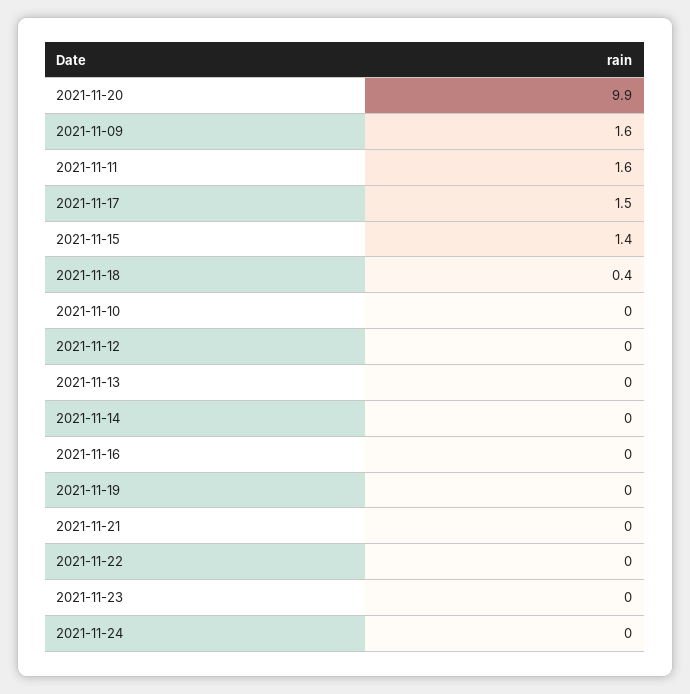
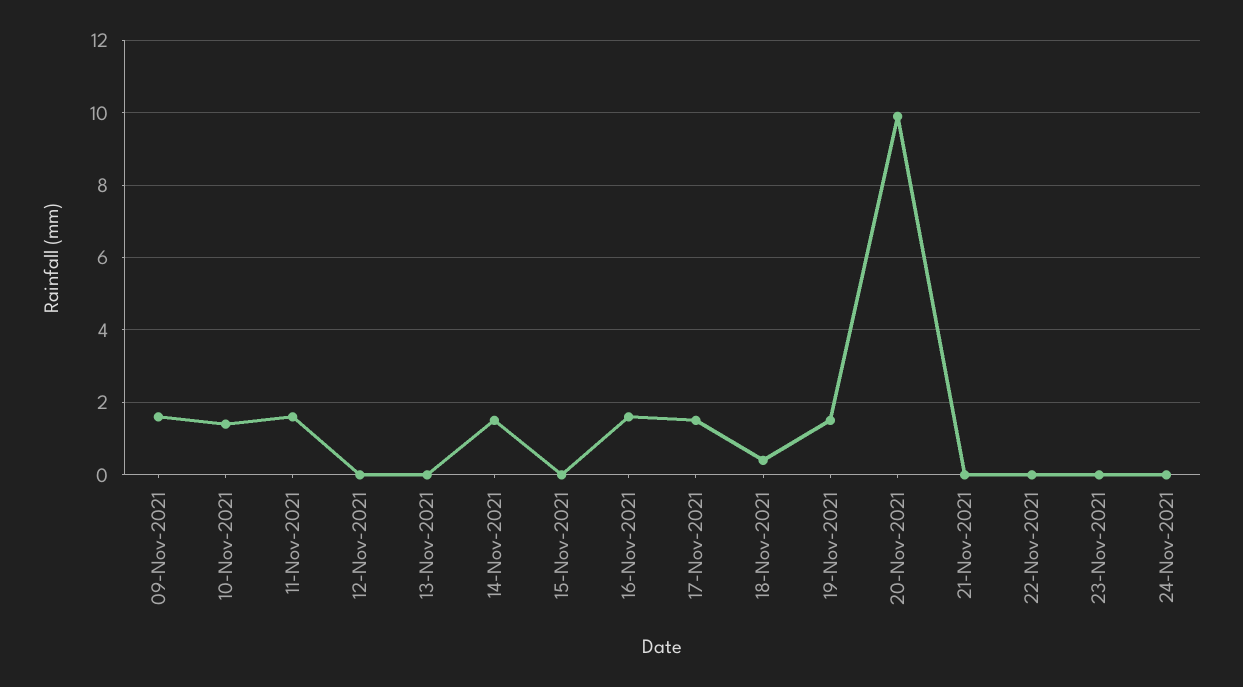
  {
    "2021-11-20": 9.9,
    "2021-11-09": 1.6,
    "2021-11-11": 1.6,
    "2021-11-17": 1.5,
-   "2021-11-15": 1.4,
+   "2021-11-15": 0,
    "2021-11-18": 0.4,
-   "2021-11-10": 0,
+   "2021-11-10": 1.5,
    "2021-11-12": 0,
    "2021-11-13": 0,
-   "2021-11-14": 0,
+   "2021-11-14": 1.5,
-   "2021-11-16": 0,
+   "2021-11-16": 1.5,
-   "2021-11-19": 0,
+   "2021-11-19": 1.5,
    "2021-11-21": 0,
    "2021-11-22": 0,
    "2021-11-23": 0,
    "2021-11-24": 0
  }

